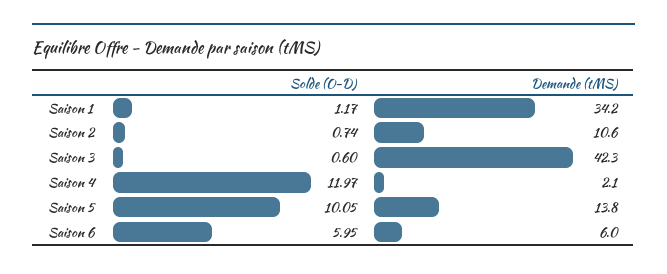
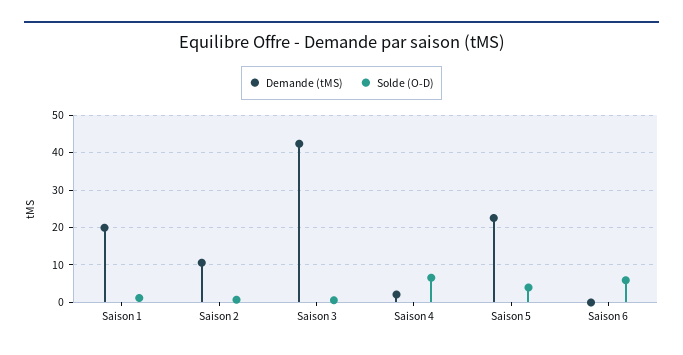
  {
    "Solde (O-D)": {
      "Saison 1": 1.17,
      "Saison 2": 0.74,
      "Saison 3": 0.6,
-     "Saison 4": 11.97,
+     "Saison 4": 6,
-     "Saison 5": 10.05,
+     "Saison 5": 4,
      "Saison 6": 5.95
    },
    "Demande (tMS)": {
-     "Saison 1": 34.2,
+     "Saison 1": 20,
      "Saison 2": 10.6,
      "Saison 3": 42.3,
      "Saison 4": 2.1,
-     "Saison 5": 13.8,
+     "Saison 5": 22,
-     "Saison 6": 6
+     "Saison 6": 0
    }
  }

